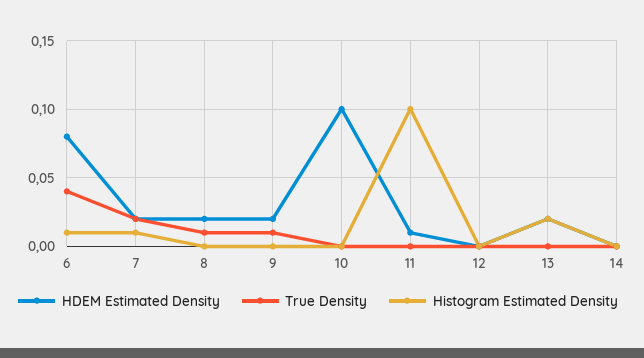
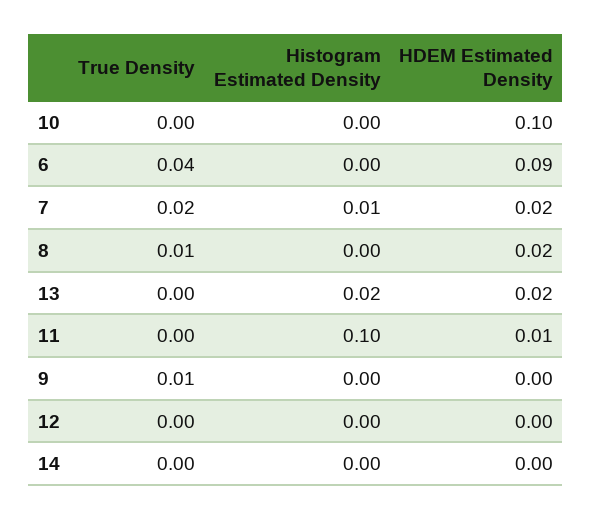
  {
    "HDEM Estimated Density": {
-     "6": 0.08,
+     "6": 0.09,
      "7": 0.02,
      "8": 0.02,
-     "9": 0.02,
+     "9": 0,
      "10": 0.1,
      "11": 0.01,
      "12": 0,
      "13": 0.02,
      "14": 0
    },
    "True Density": {
      "6": 0.04,
      "7": 0.02,
      "8": 0.01,
      "9": 0.01,
      "10": 0,
      "11": 0,
      "12": 0,
      "13": 0,
      "14": 0
    },
    "Histogram Estimated Density": {
-     "6": 0.01,
+     "6": 0,
      "7": 0.01,
      "8": 0,
      "9": 0,
      "10": 0,
      "11": 0.1,
      "12": 0,
      "13": 0.02,
      "14": 0
    }
  }

